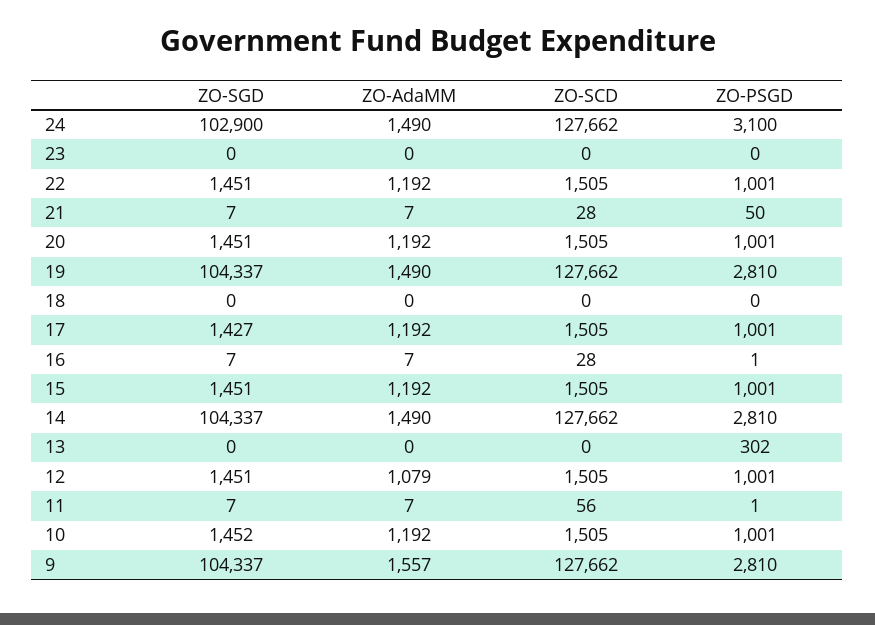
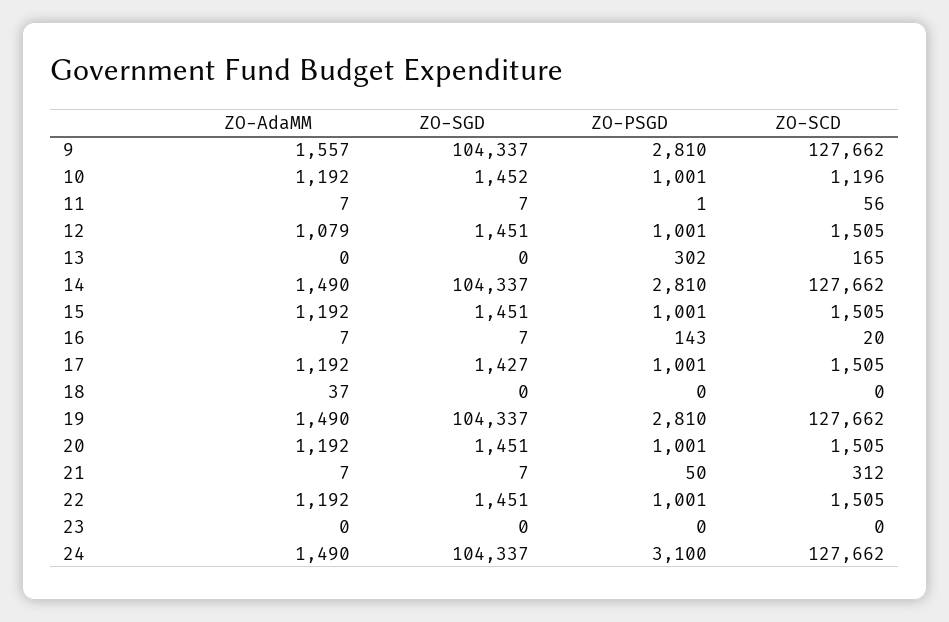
  {
    "ZO-SGD": {
-     "24": 102900,
+     "24": 104337,
      "23": 0,
      "22": 1451,
      "21": 7,
      "20": 1451,
      "19": 104337,
      "18": 0,
      "17": 1427,
      "16": 7,
      "15": 1451,
      "14": 104337,
      "13": 0,
      "12": 1451,
      "11": 7,
      "10": 1452,
      "9": 104337
    },
    "ZO-AdaMM": {
      "24": 1490,
      "23": 0,
      "22": 1192,
      "21": 7,
      "20": 1192,
      "19": 1490,
-     "18": 0,
+     "18": 37,
      "17": 1192,
      "16": 7,
      "15": 1192,
      "14": 1490,
      "13": 0,
      "12": 1079,
      "11": 7,
      "10": 1192,
      "9": 1557
    },
    "ZO-SCD": {
      "24": 127662,
      "23": 0,
      "22": 1505,
-     "21": 28,
+     "21": 312,
      "20": 1505,
      "19": 127662,
      "18": 0,
      "17": 1505,
-     "16": 28,
+     "16": 20,
      "15": 1505,
      "14": 127662,
-     "13": 0,
+     "13": 165,
      "12": 1505,
      "11": 56,
-     "10": 1505,
+     "10": 1196,
      "9": 127662
    },
    "ZO-PSGD": {
      "24": 3100,
      "23": 0,
      "22": 1001,
      "21": 50,
      "20": 1001,
      "19": 2810,
      "18": 0,
      "17": 1001,
-     "16": 1,
+     "16": 143,
      "15": 1001,
      "14": 2810,
      "13": 302,
      "12": 1001,
      "11": 1,
      "10": 1001,
      "9": 2810
    }
  }

